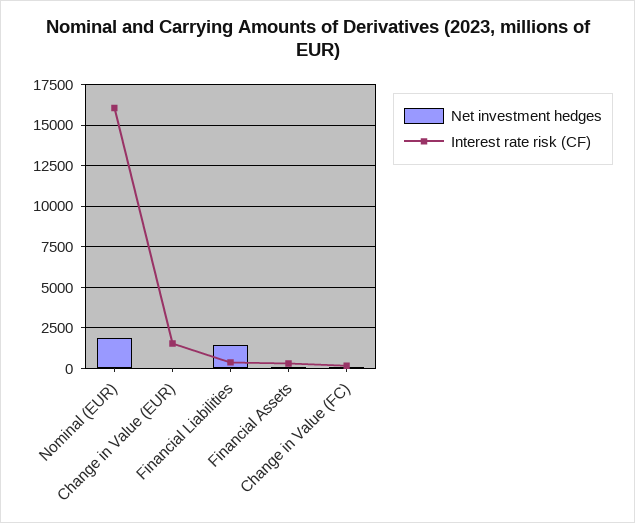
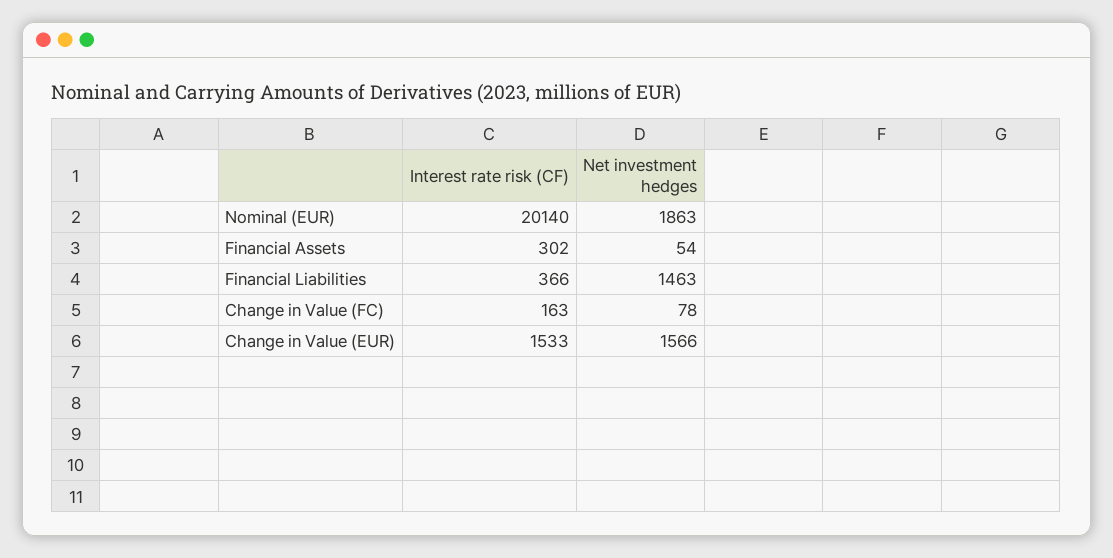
  {
    "Net investment hedges": {
      "Nominal (EUR)": 1863,
-     "Change in Value (EUR)": 0,
+     "Change in Value (EUR)": 1566,
      "Financial Liabilities": 1463,
      "Financial Assets": 54,
      "Change in Value (FC)": 78
    },
    "Interest rate risk (CF)": {
-     "Nominal (EUR)": 16000,
+     "Nominal (EUR)": 20140,
      "Change in Value (EUR)": 1533,
      "Financial Liabilities": 366,
      "Financial Assets": 302,
      "Change in Value (FC)": 163
    }
  }

